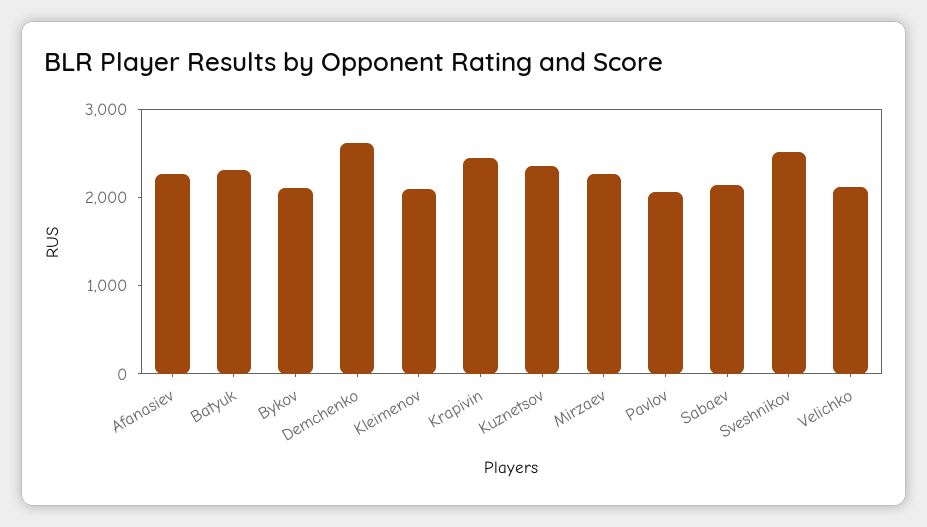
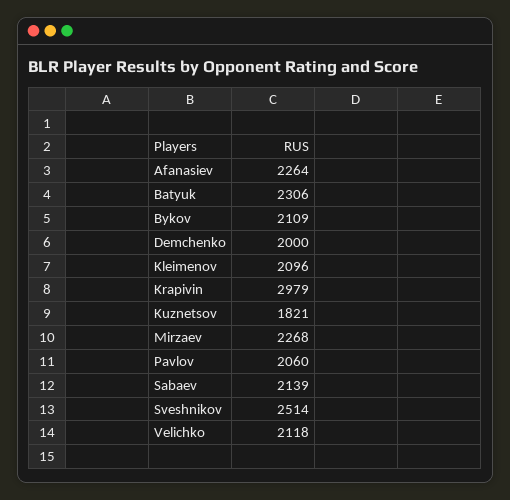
  {
    "Afanasiev": 2264,
    "Batyuk": 2306,
    "Bykov": 2109,
-   "Demchenko": 2600,
+   "Demchenko": 2000,
    "Kleimenov": 2096,
-   "Krapivin": 2400,
+   "Krapivin": 2979,
-   "Kuznetsov": 2400,
+   "Kuznetsov": 1821,
    "Mirzaev": 2268,
    "Pavlov": 2060,
    "Sabaev": 2139,
    "Sveshnikov": 2514,
    "Velichko": 2118
  }

